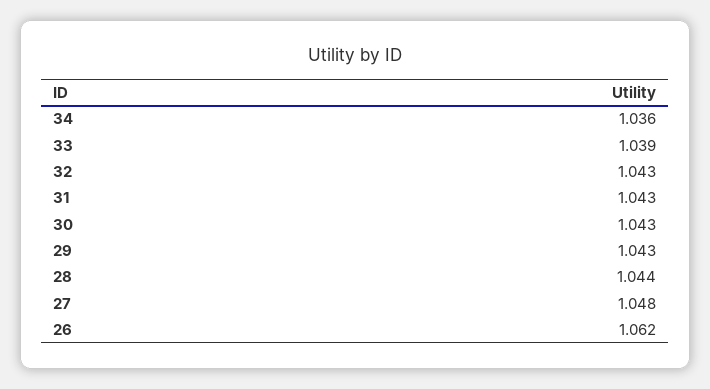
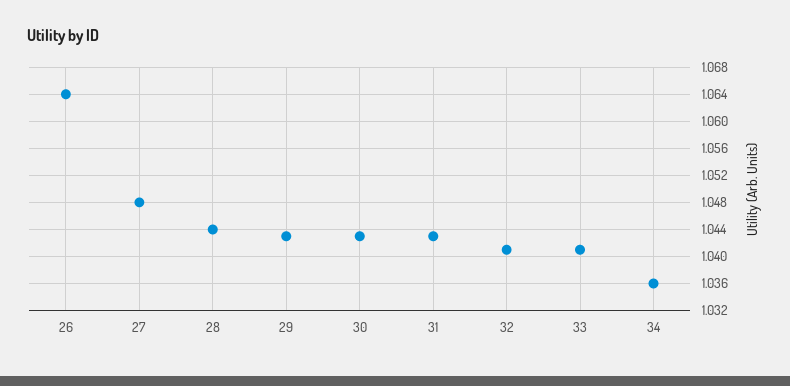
  {
    "34": 1.036,
-   "33": 1.039,
+   "33": 1.041,
-   "32": 1.043,
+   "32": 1.041,
    "31": 1.043,
    "30": 1.043,
    "29": 1.043,
    "28": 1.044,
    "27": 1.048,
-   "26": 1.062
+   "26": 1.064
  }

